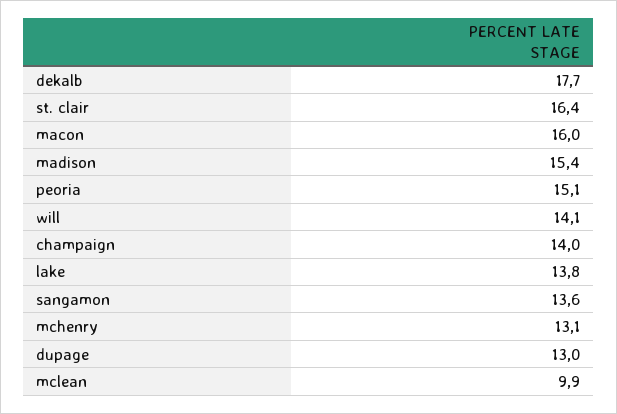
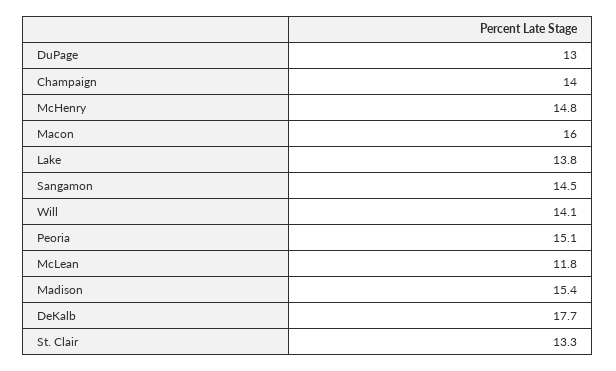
  {
    "dekalb": 17.7,
-   "st. clair": 16.4,
+   "st. clair": 13.3,
    "macon": 16,
    "madison": 15.4,
    "peoria": 15.1,
    "will": 14.1,
    "champaign": 14,
    "lake": 13.8,
-   "sangamon": 13.6,
+   "sangamon": 14.5,
-   "mchenry": 13.1,
+   "mchenry": 14.8,
    "dupage": 13,
-   "mclean": 9.9
+   "mclean": 11.8
  }

